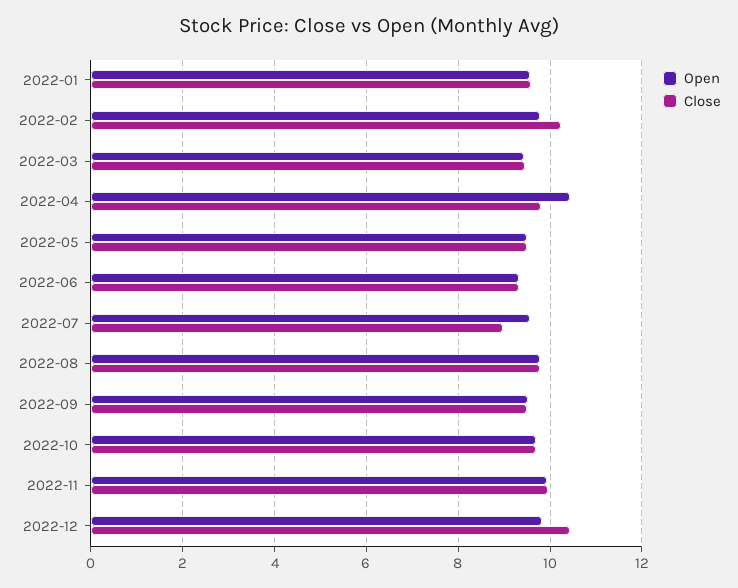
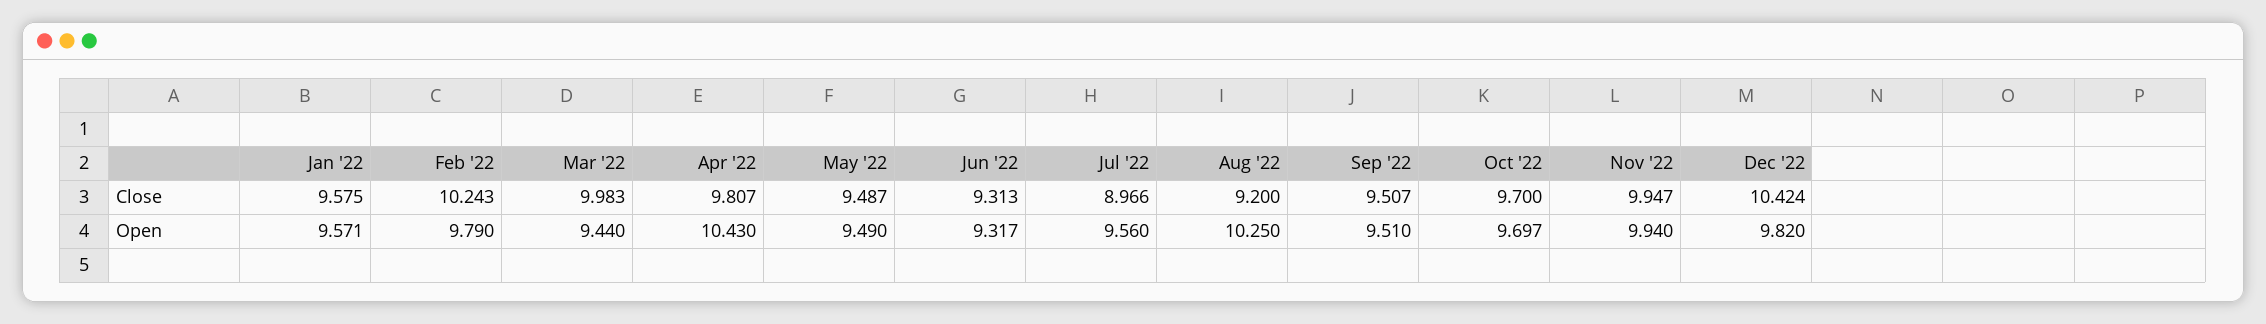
  {
    "Open": {
      "2022-01": 9.571,
      "2022-02": 9.79,
      "2022-03": 9.44,
      "2022-04": 10.43,
      "2022-05": 9.49,
      "2022-06": 9.317,
      "2022-07": 9.56,
-     "2022-08": 9.8,
+     "2022-08": 10.25,
      "2022-09": 9.51,
      "2022-10": 9.697,
      "2022-11": 9.94,
      "2022-12": 9.82
    },
    "Close": {
      "2022-01": 9.575,
      "2022-02": 10.243,
-     "2022-03": 9.4,
+     "2022-03": 9.983,
      "2022-04": 9.807,
      "2022-05": 9.487,
      "2022-06": 9.313,
      "2022-07": 8.966,
-     "2022-08": 9.8,
+     "2022-08": 9.2,
      "2022-09": 9.507,
      "2022-10": 9.7,
      "2022-11": 9.947,
      "2022-12": 10.424
    }
  }

